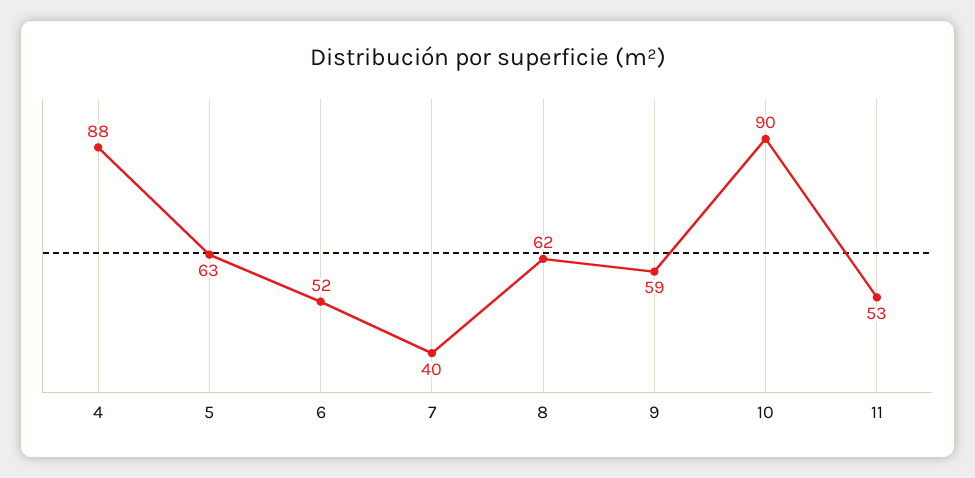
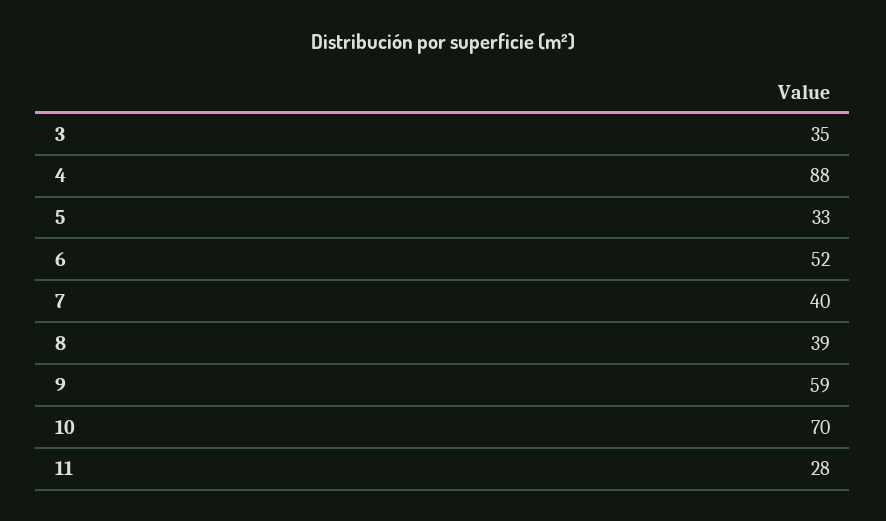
  {
    "4": 88,
-   "5": 63,
+   "5": 33,
    "6": 52,
    "7": 40,
-   "8": 62,
+   "8": 39,
    "9": 59,
-   "10": 90,
+   "10": 70,
-   "11": 53
+   "11": 28,
+   "3": 35
  }

